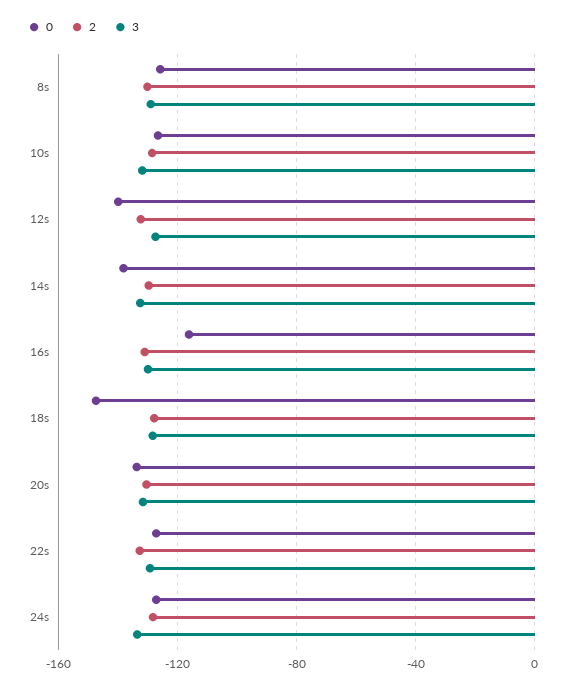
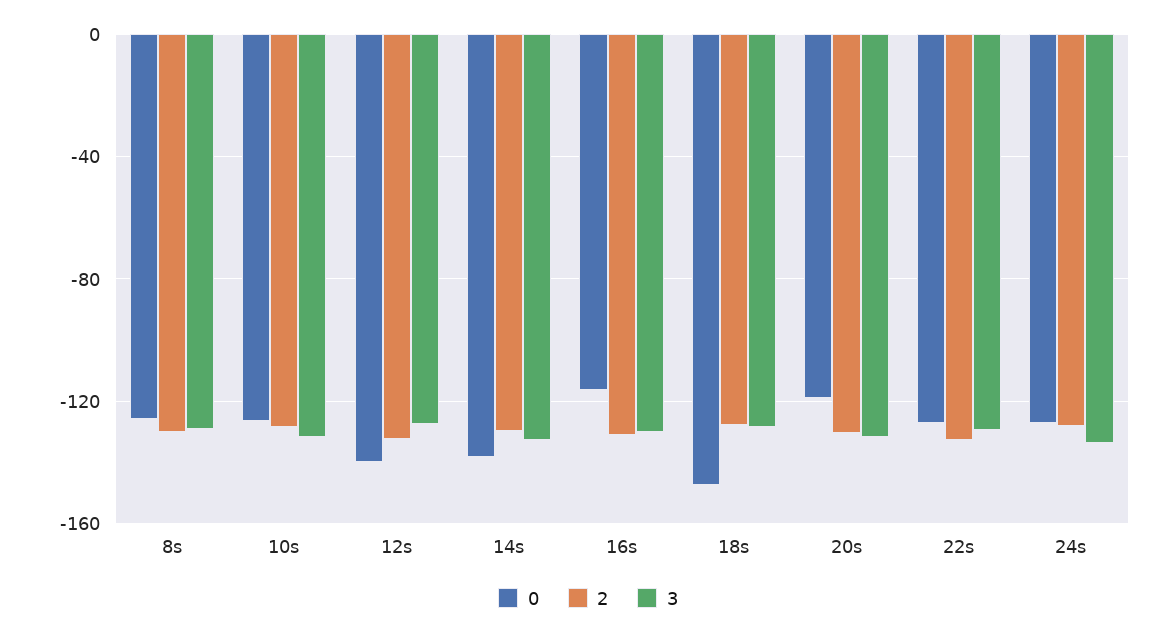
  {
    "0": {
      "8s": -125,
      "10s": -125,
      "12s": -140,
      "14s": -140,
      "16s": -115,
      "18s": -150,
-     "20s": -135,
+     "20s": -120,
      "22s": -125,
      "24s": -125
    },
    "2": {
      "8s": -130,
      "10s": -130,
      "12s": -130,
      "14s": -130,
      "16s": -130,
      "18s": -130,
      "20s": -130,
      "22s": -135,
      "24s": -130
    },
    "3": {
      "8s": -130,
      "10s": -130,
      "12s": -130,
      "14s": -135,
      "16s": -130,
      "18s": -130,
      "20s": -130,
      "22s": -130,
      "24s": -135
    }
  }

